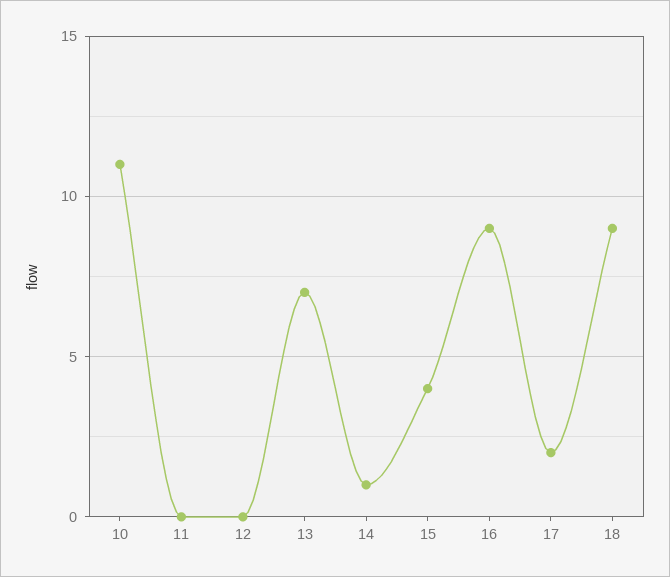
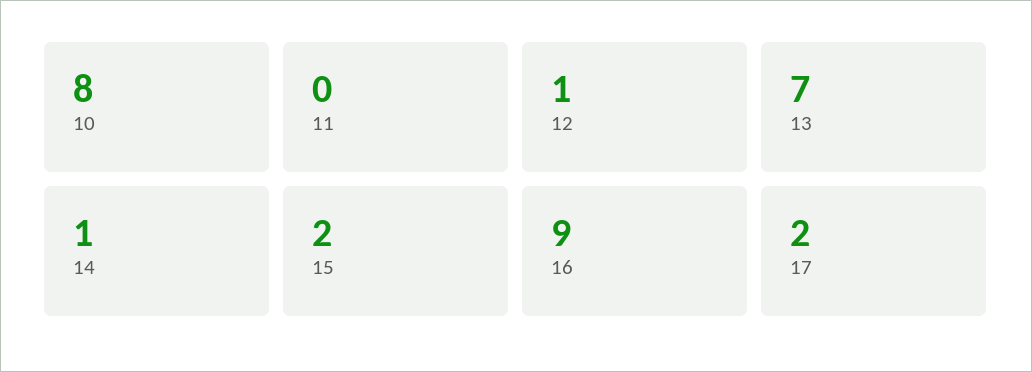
  {
-   "10": 11,
+   "10": 8,
    "11": 0,
-   "12": 0,
+   "12": 1,
    "13": 7,
    "14": 1,
-   "15": 4,
+   "15": 2,
    "16": 9,
-   "17": 2,
+   "17": 2
-   "18": 9
  }

